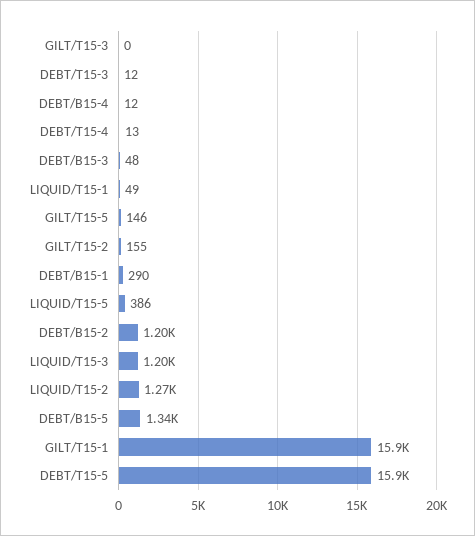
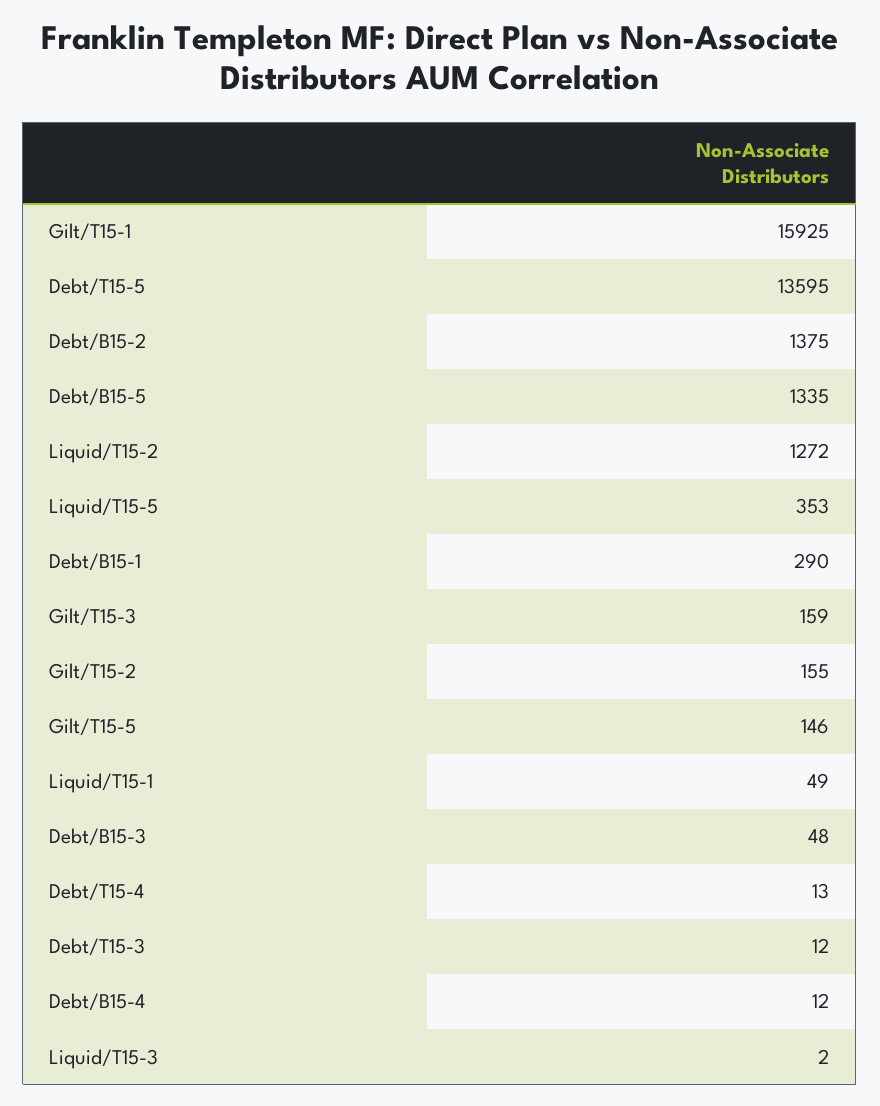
  {
-   "GILT/T15-3": 0,
+   "GILT/T15-3": 159,
    "DEBT/T15-3": 12,
    "DEBT/B15-4": 12,
    "DEBT/T15-4": 13,
    "DEBT/B15-3": 48,
    "LIQUID/T15-1": 49,
    "GILT/T15-5": 146,
    "GILT/T15-2": 155,
    "DEBT/B15-1": 290,
-   "LIQUID/T15-5": 386,
+   "LIQUID/T15-5": 353,
-   "DEBT/B15-2": 1200,
+   "DEBT/B15-2": 1375,
-   "LIQUID/T15-3": 1200,
+   "LIQUID/T15-3": 2,
    "LIQUID/T15-2": 1272,
    "DEBT/B15-5": 1335,
    "GILT/T15-1": 15925,
-   "DEBT/T15-5": 15900
+   "DEBT/T15-5": 13595
  }

